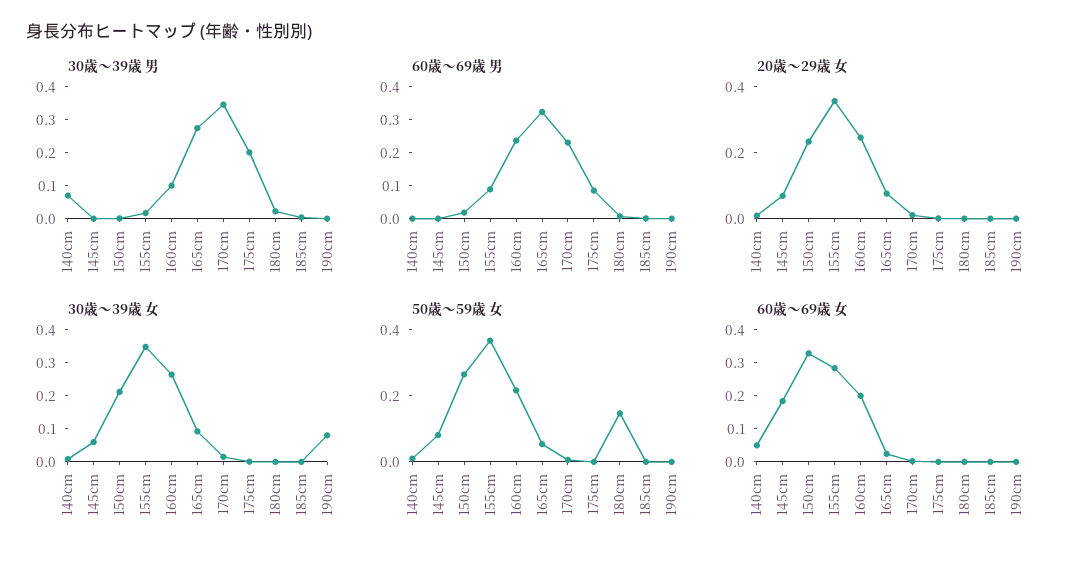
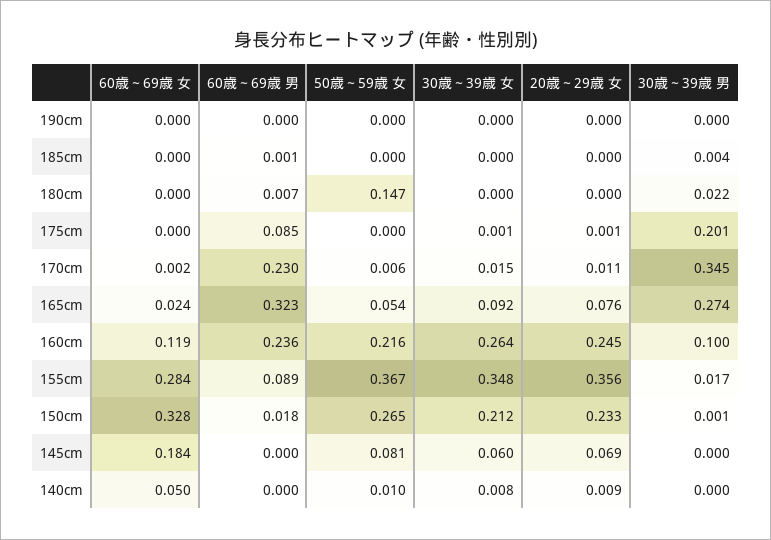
  {
    "30歳～39歳 男": {
-     "140cm": 0.075,
+     "140cm": 0,
      "145cm": 0,
      "150cm": 0.001,
      "155cm": 0.017,
      "160cm": 0.1,
      "165cm": 0.274,
      "170cm": 0.345,
      "175cm": 0.201,
      "180cm": 0.022,
      "185cm": 0.004,
      "190cm": 0
    },
    "60歳～69歳 男": {
      "140cm": 0,
      "145cm": 0,
      "150cm": 0.018,
      "155cm": 0.089,
      "160cm": 0.236,
      "165cm": 0.323,
      "170cm": 0.23,
      "175cm": 0.085,
      "180cm": 0.007,
      "185cm": 0.001,
      "190cm": 0
    },
    "20歳～29歳 女": {
      "140cm": 0.009,
      "145cm": 0.069,
      "150cm": 0.233,
      "155cm": 0.356,
      "160cm": 0.245,
      "165cm": 0.076,
      "170cm": 0.011,
      "175cm": 0.001,
      "180cm": 0,
      "185cm": 0,
      "190cm": 0
    },
    "30歳～39歳 女": {
      "140cm": 0.008,
      "145cm": 0.06,
      "150cm": 0.212,
      "155cm": 0.348,
      "160cm": 0.264,
      "165cm": 0.092,
      "170cm": 0.015,
      "175cm": 0.001,
      "180cm": 0,
      "185cm": 0,
-     "190cm": 0.075
+     "190cm": 0
    },
    "50歳～59歳 女": {
      "140cm": 0.01,
      "145cm": 0.081,
      "150cm": 0.265,
      "155cm": 0.367,
      "160cm": 0.216,
      "165cm": 0.054,
      "170cm": 0.006,
      "175cm": 0,
      "180cm": 0.147,
      "185cm": 0,
      "190cm": 0
    },
    "60歳～69歳 女": {
      "140cm": 0.05,
      "145cm": 0.184,
      "150cm": 0.328,
      "155cm": 0.284,
-     "160cm": 0.2,
+     "160cm": 0.119,
      "165cm": 0.024,
      "170cm": 0.002,
      "175cm": 0,
      "180cm": 0,
      "185cm": 0,
      "190cm": 0
    }
  }

